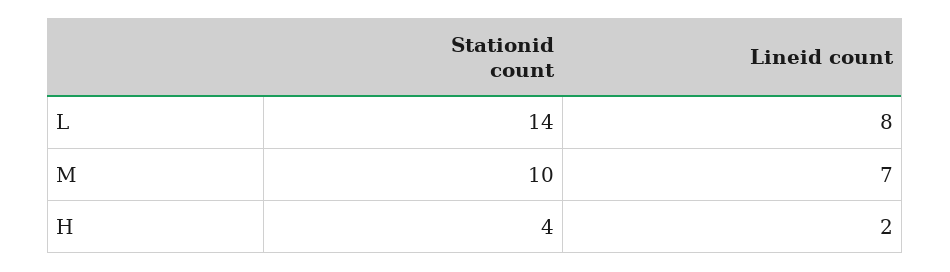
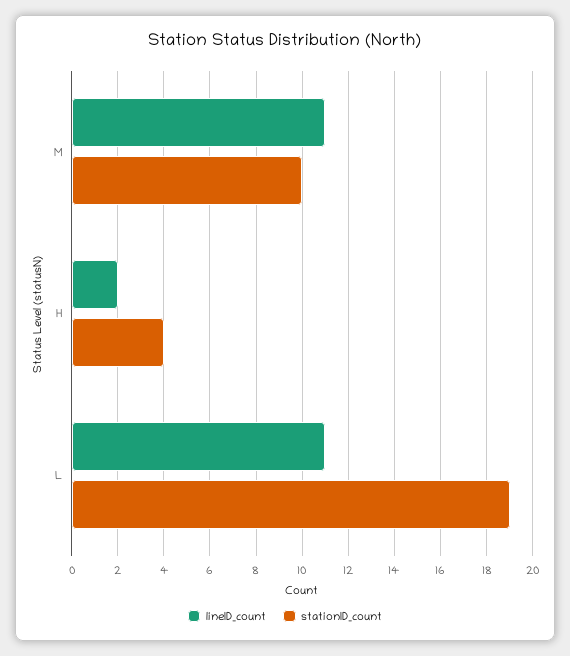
  {
    "Stationid count": {
-     "L": 14,
+     "L": 19,
      "M": 10,
      "H": 4
    },
    "Lineid count": {
-     "L": 8,
+     "L": 11,
-     "M": 7,
+     "M": 11,
      "H": 2
    }
  }

